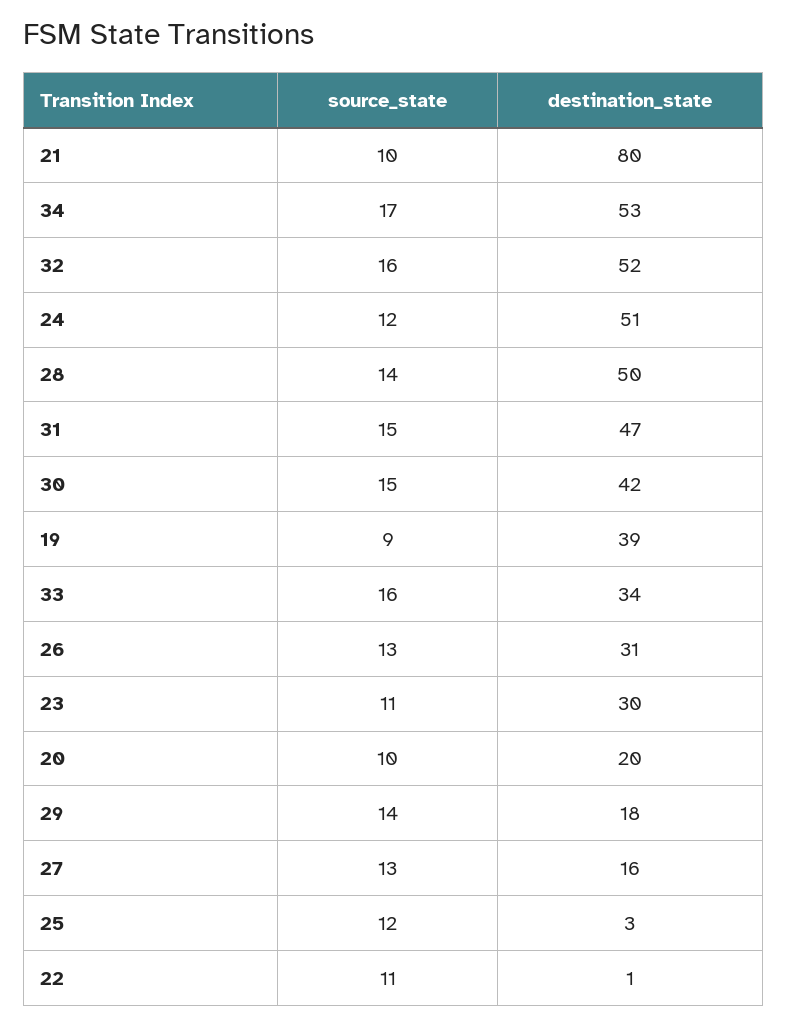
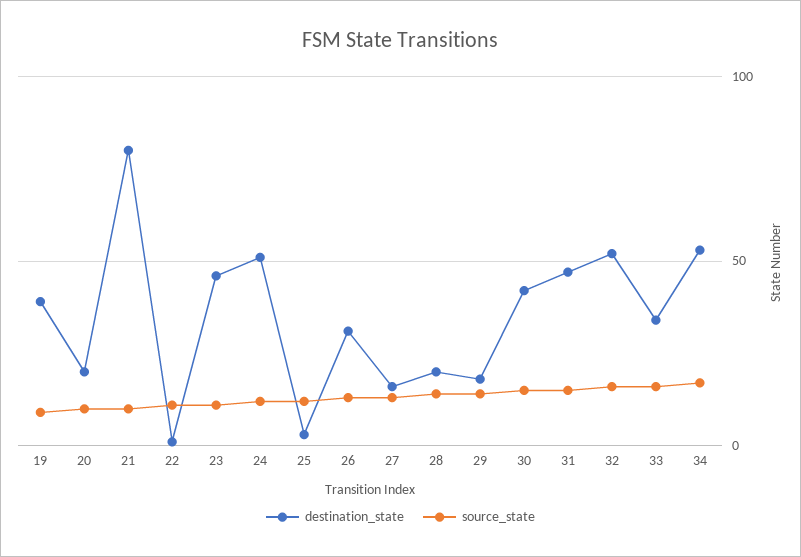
  {
    "source_state": {
      "21": 10,
      "34": 17,
      "32": 16,
      "24": 12,
      "28": 14,
      "31": 15,
      "30": 15,
      "19": 9,
      "33": 16,
      "26": 13,
      "23": 11,
      "20": 10,
      "29": 14,
      "27": 13,
      "25": 12,
      "22": 11
    },
    "destination_state": {
      "21": 80,
      "34": 53,
      "32": 52,
      "24": 51,
-     "28": 50,
+     "28": 20,
      "31": 47,
      "30": 42,
      "19": 39,
      "33": 34,
      "26": 31,
-     "23": 30,
+     "23": 45,
      "20": 20,
      "29": 18,
      "27": 16,
      "25": 3,
      "22": 1
    }
  }

